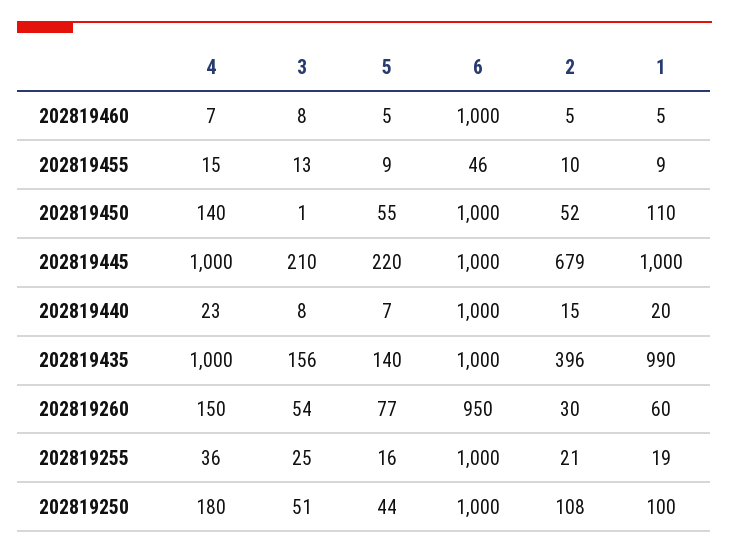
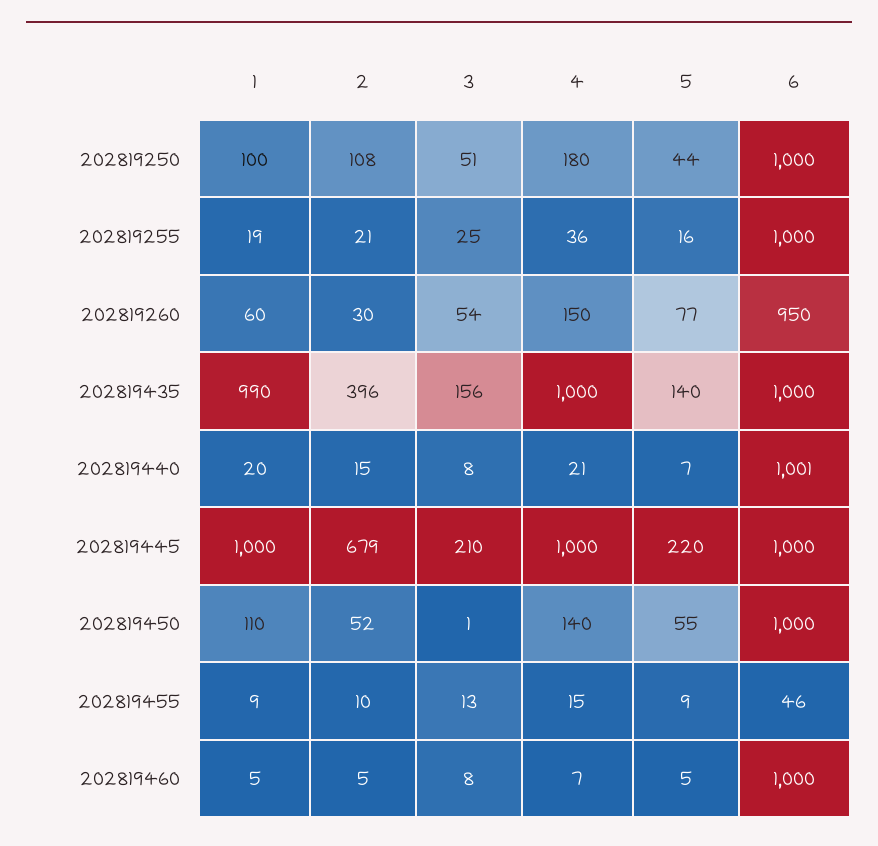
  {
    "4": {
      "202819460": 7,
      "202819455": 15,
      "202819450": 140,
      "202819445": 1000,
-     "202819440": 23,
+     "202819440": 21,
      "202819435": 1000,
      "202819260": 150,
      "202819255": 36,
      "202819250": 180
    },
    "3": {
      "202819460": 8,
      "202819455": 13,
      "202819450": 1,
      "202819445": 210,
      "202819440": 8,
      "202819435": 156,
      "202819260": 54,
      "202819255": 25,
      "202819250": 51
    },
    "5": {
      "202819460": 5,
      "202819455": 9,
      "202819450": 55,
      "202819445": 220,
      "202819440": 7,
      "202819435": 140,
      "202819260": 77,
      "202819255": 16,
      "202819250": 44
    },
    "6": {
      "202819460": 1000,
      "202819455": 46,
      "202819450": 1000,
      "202819445": 1000,
-     "202819440": 1000,
+     "202819440": 1001,
      "202819435": 1000,
      "202819260": 950,
      "202819255": 1000,
      "202819250": 1000
    },
    "2": {
      "202819460": 5,
      "202819455": 10,
      "202819450": 52,
      "202819445": 679,
      "202819440": 15,
      "202819435": 396,
      "202819260": 30,
      "202819255": 21,
      "202819250": 108
    },
    "1": {
      "202819460": 5,
      "202819455": 9,
      "202819450": 110,
      "202819445": 1000,
      "202819440": 20,
      "202819435": 990,
      "202819260": 60,
      "202819255": 19,
      "202819250": 100
    }
  }

